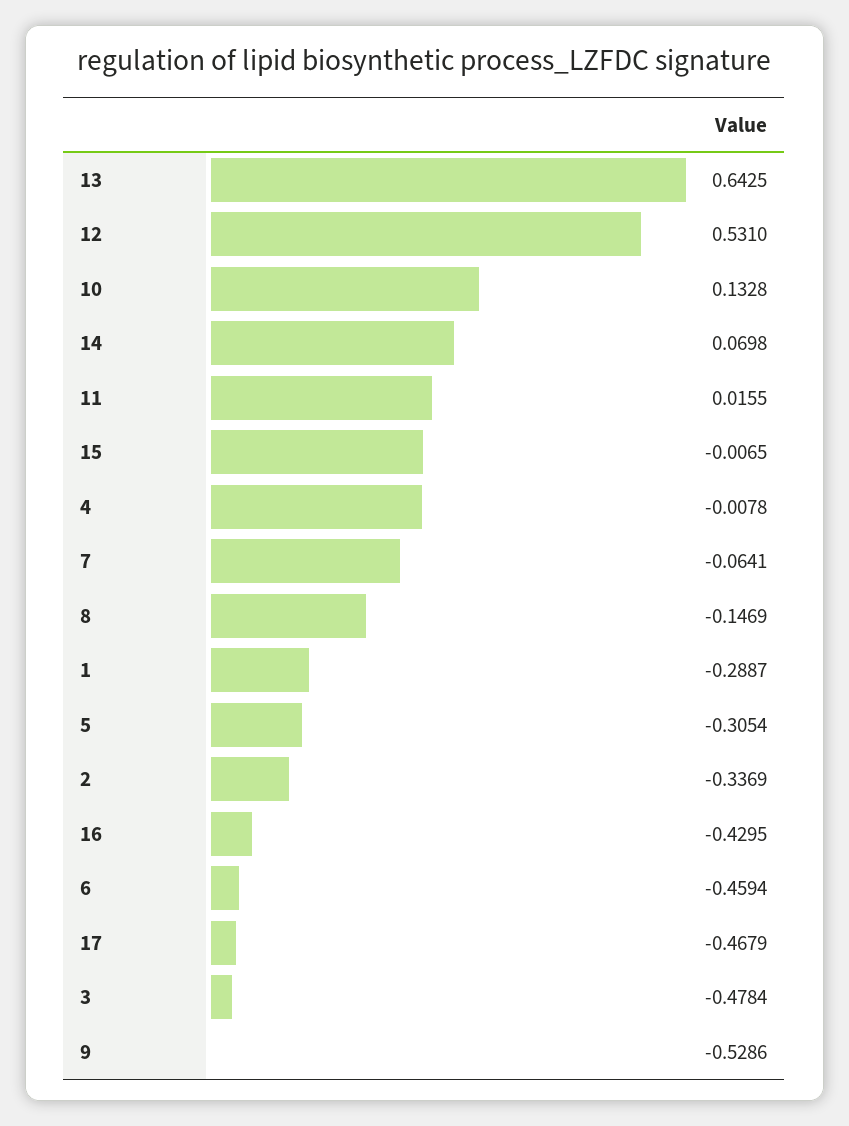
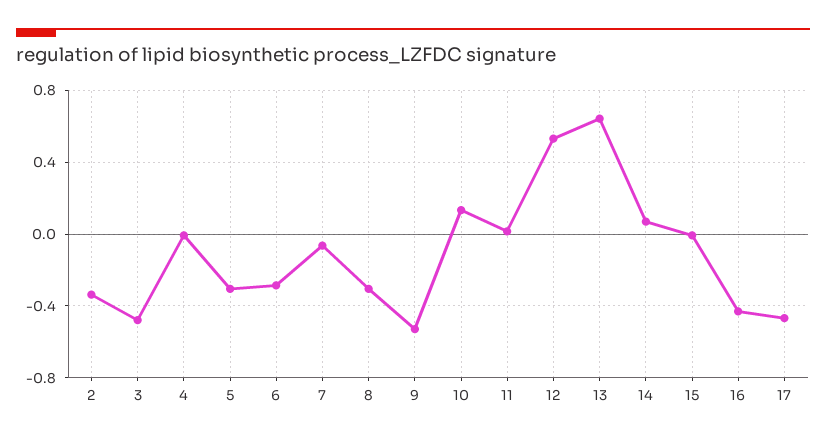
  {
    "13": 0.6425,
    "12": 0.531,
    "10": 0.1328,
    "14": 0.0698,
    "11": 0.0155,
    "15": -0.0065,
    "4": -0.0078,
    "7": -0.0641,
-   "8": -0.1469,
+   "8": -0.3,
-   "1": -0.2887,
    "5": -0.3054,
    "2": -0.3369,
    "16": -0.4295,
-   "6": -0.4594,
+   "6": -0.3,
    "17": -0.4679,
    "3": -0.4784,
    "9": -0.5286
  }

